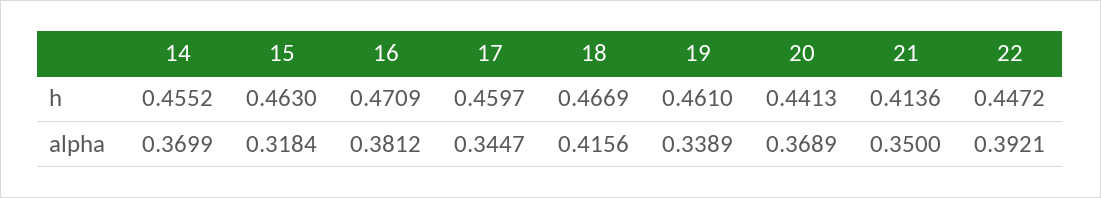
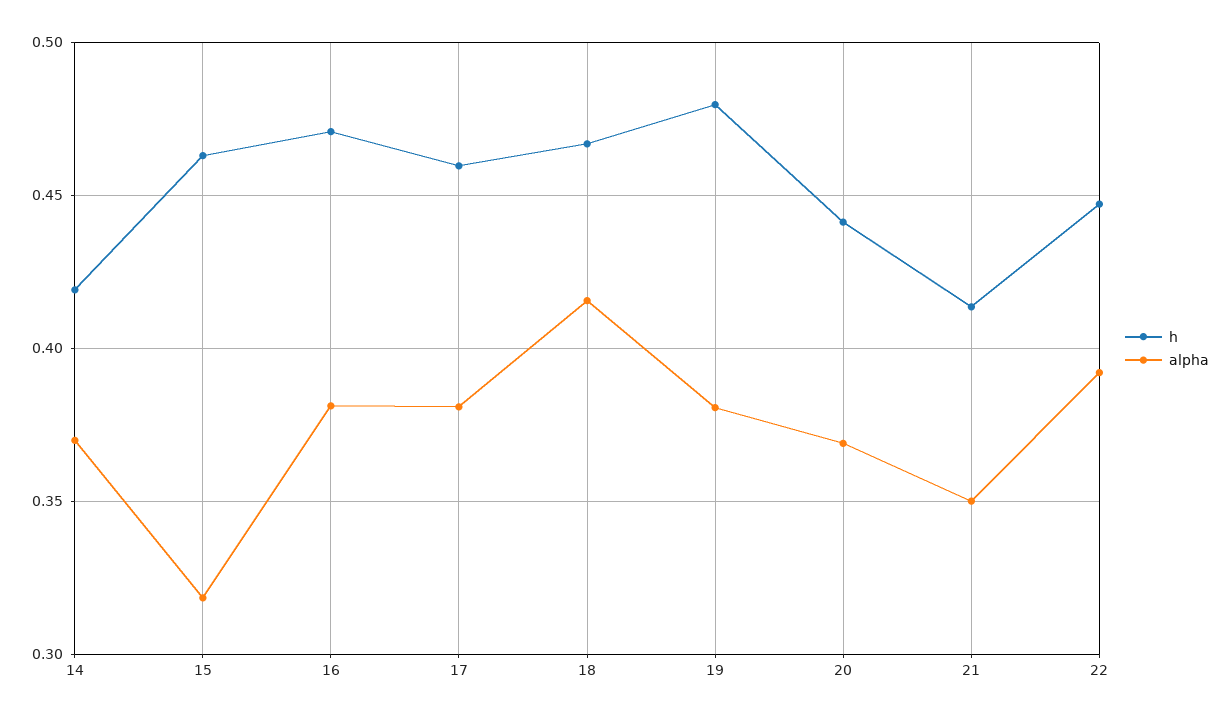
  {
    "h": {
-     "14": 0.4552,
+     "14": 0.42,
      "15": 0.463,
      "16": 0.4709,
      "17": 0.4597,
      "18": 0.4669,
-     "19": 0.461,
+     "19": 0.48,
      "20": 0.4413,
      "21": 0.4136,
      "22": 0.4472
    },
    "alpha": {
      "14": 0.3699,
      "15": 0.3184,
      "16": 0.3812,
-     "17": 0.3447,
+     "17": 0.38,
      "18": 0.4156,
-     "19": 0.3389,
+     "19": 0.38,
      "20": 0.3689,
      "21": 0.35,
      "22": 0.3921
    }
  }

